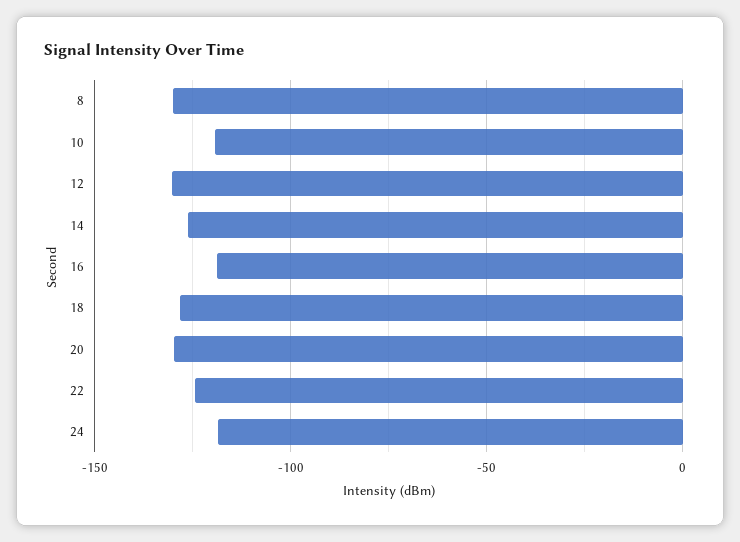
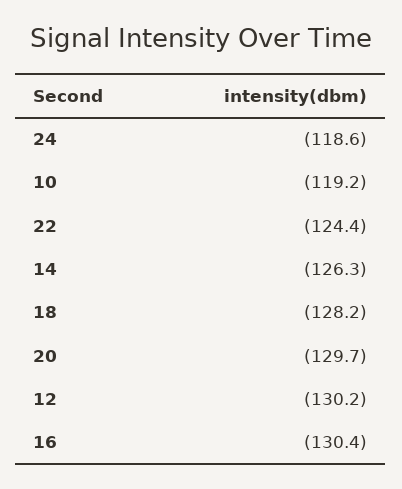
  {
-   "8": -130,
    "10": -119.2,
    "12": -130.2,
    "14": -126.3,
-   "16": -120,
+   "16": -130.4,
    "18": -128.2,
    "20": -129.7,
    "22": -124.4,
    "24": -118.6
  }

